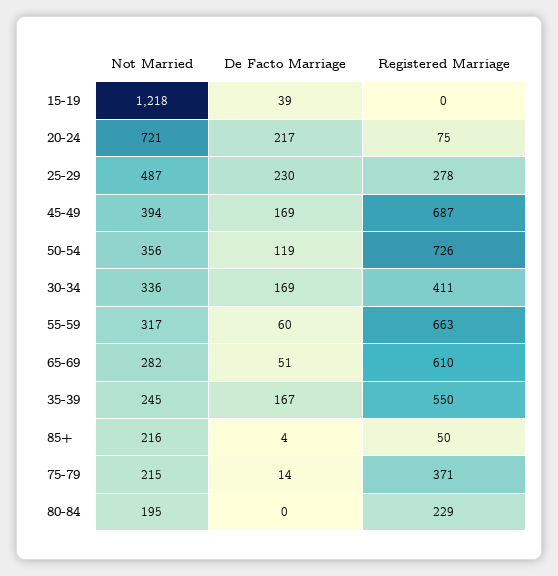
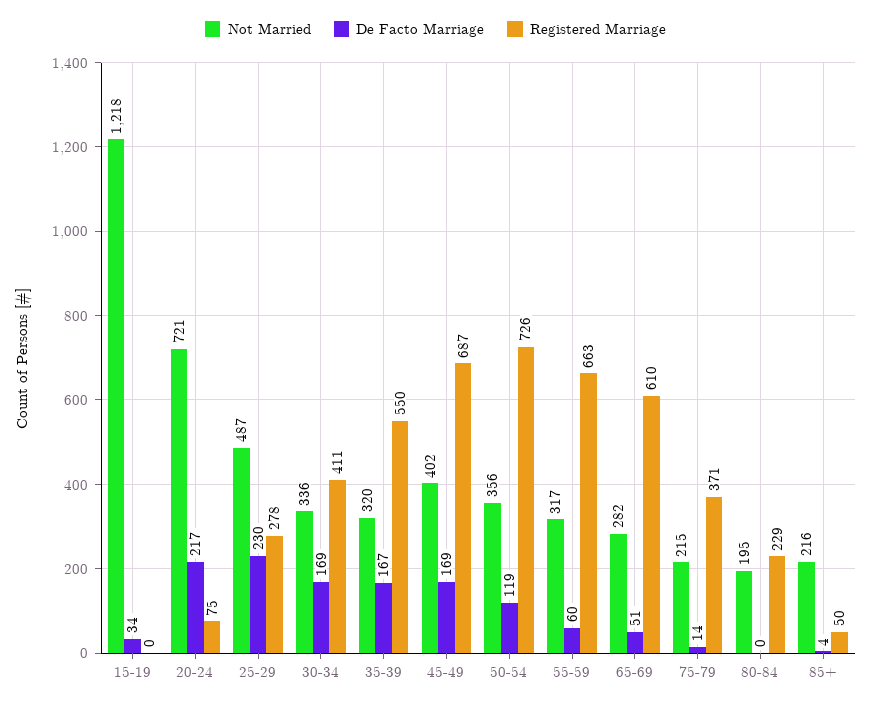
  {
    "Not Married": {
      "15-19": 1218,
      "20-24": 721,
      "25-29": 487,
-     "45-49": 394,
+     "45-49": 402,
      "50-54": 356,
      "30-34": 336,
      "55-59": 317,
      "65-69": 282,
-     "35-39": 245,
+     "35-39": 320,
      "85+": 216,
      "75-79": 215,
      "80-84": 195
    },
    "De Facto Marriage": {
-     "15-19": 39,
+     "15-19": 34,
      "20-24": 217,
      "25-29": 230,
      "45-49": 169,
      "50-54": 119,
      "30-34": 169,
      "55-59": 60,
      "65-69": 51,
      "35-39": 167,
      "85+": 4,
      "75-79": 14,
      "80-84": 0
    },
    "Registered Marriage": {
      "15-19": 0,
      "20-24": 75,
      "25-29": 278,
      "45-49": 687,
      "50-54": 726,
      "30-34": 411,
      "55-59": 663,
      "65-69": 610,
      "35-39": 550,
      "85+": 50,
      "75-79": 371,
      "80-84": 229
    }
  }

